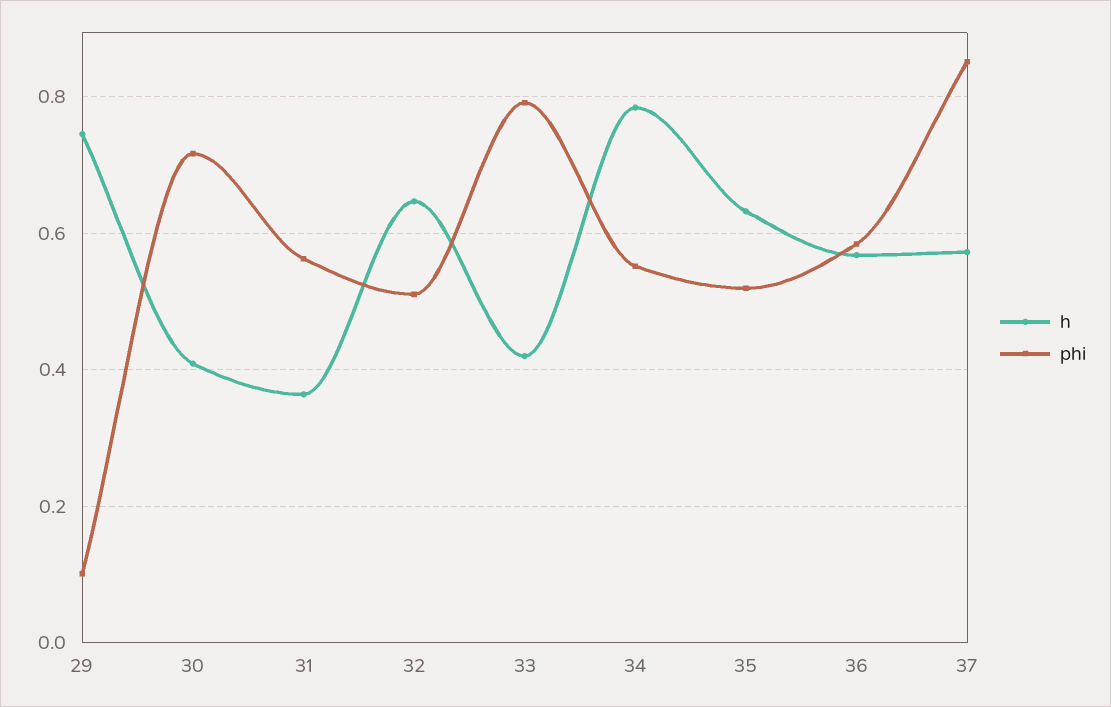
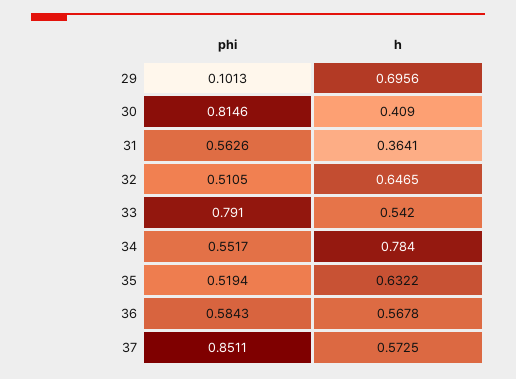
  {
    "h": {
-     "29": 0.74,
+     "29": 0.6956,
      "30": 0.409,
      "31": 0.3641,
      "32": 0.6465,
-     "33": 0.42,
+     "33": 0.542,
      "34": 0.784,
      "35": 0.6322,
      "36": 0.5678,
      "37": 0.5725
    },
    "phi": {
      "29": 0.1013,
-     "30": 0.72,
+     "30": 0.8146,
      "31": 0.5626,
      "32": 0.5105,
      "33": 0.791,
      "34": 0.5517,
      "35": 0.5194,
      "36": 0.5843,
      "37": 0.8511
    }
  }

